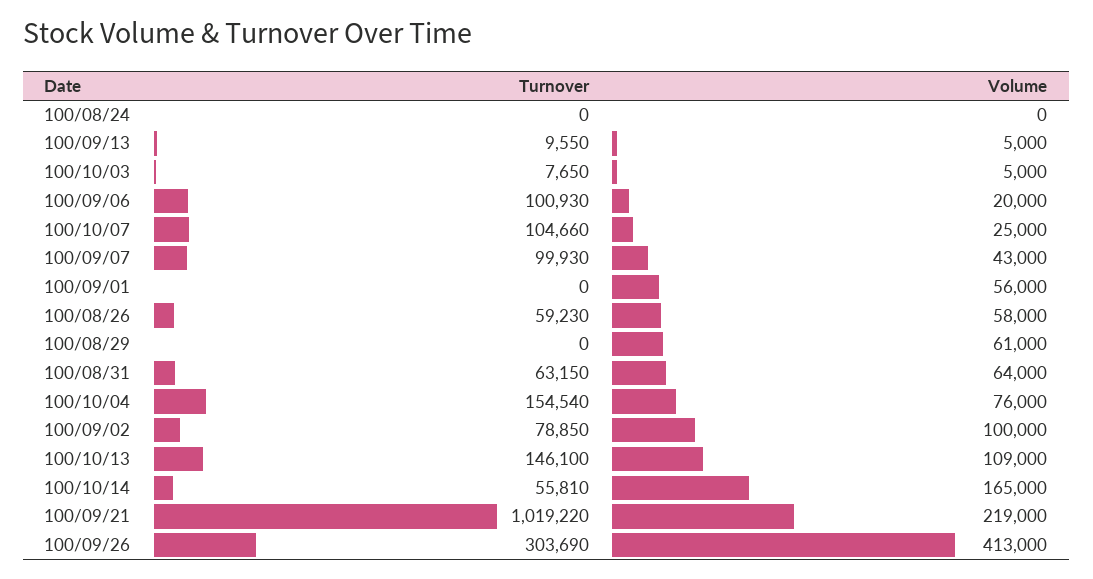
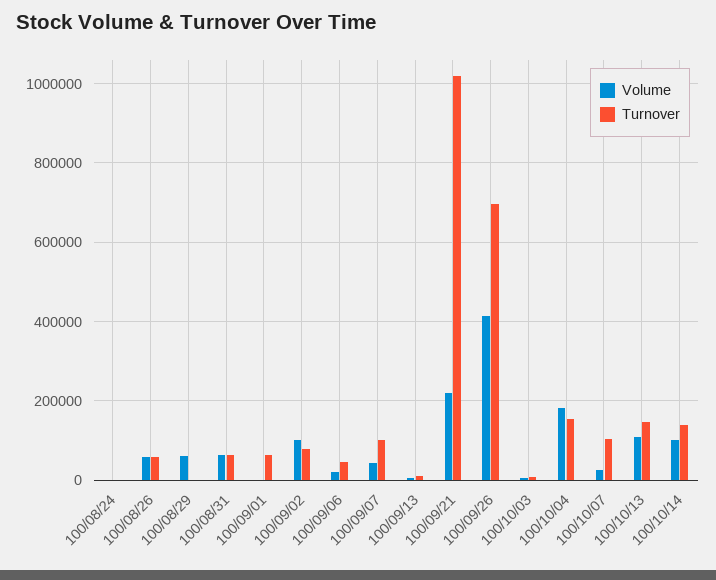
  {
    "Turnover": {
      "100/08/24": 0,
      "100/09/13": 9550,
      "100/10/03": 7650,
-     "100/09/06": 100930,
+     "100/09/06": 40000,
      "100/10/07": 104660,
      "100/09/07": 99930,
-     "100/09/01": 0,
+     "100/09/01": 60000,
      "100/08/26": 59230,
      "100/08/29": 0,
      "100/08/31": 63150,
      "100/10/04": 154540,
      "100/09/02": 78850,
      "100/10/13": 146100,
-     "100/10/14": 55810,
+     "100/10/14": 140000,
      "100/09/21": 1019220,
-     "100/09/26": 303690
+     "100/09/26": 700000
    },
    "Volume": {
      "100/08/24": 0,
      "100/09/13": 5000,
      "100/10/03": 5000,
      "100/09/06": 20000,
      "100/10/07": 25000,
      "100/09/07": 43000,
-     "100/09/01": 56000,
+     "100/09/01": 0,
      "100/08/26": 58000,
      "100/08/29": 61000,
      "100/08/31": 64000,
-     "100/10/04": 76000,
+     "100/10/04": 180000,
      "100/09/02": 100000,
      "100/10/13": 109000,
-     "100/10/14": 165000,
+     "100/10/14": 100000,
      "100/09/21": 219000,
      "100/09/26": 413000
    }
  }

